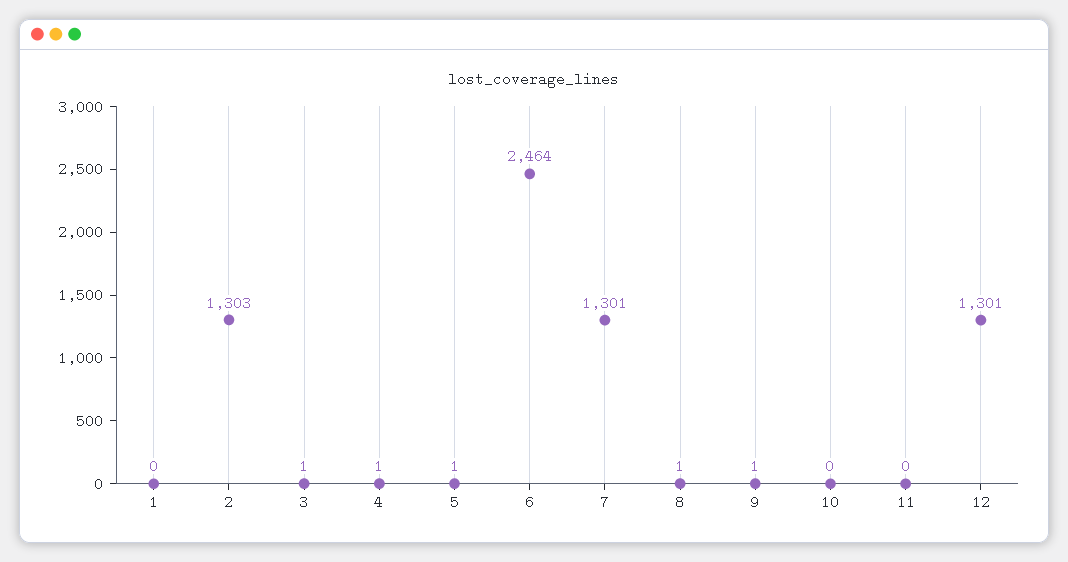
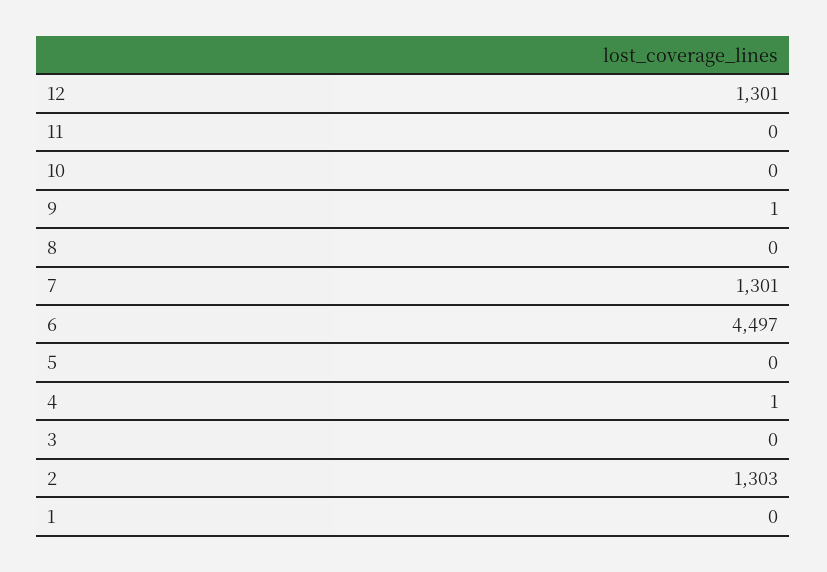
  {
    "1": 0,
    "2": 1303,
-   "3": 1,
+   "3": 0,
    "4": 1,
-   "5": 1,
+   "5": 0,
-   "6": 2464,
+   "6": 4497,
    "7": 1301,
-   "8": 1,
+   "8": 0,
    "9": 1,
    "10": 0,
    "11": 0,
    "12": 1301
  }

